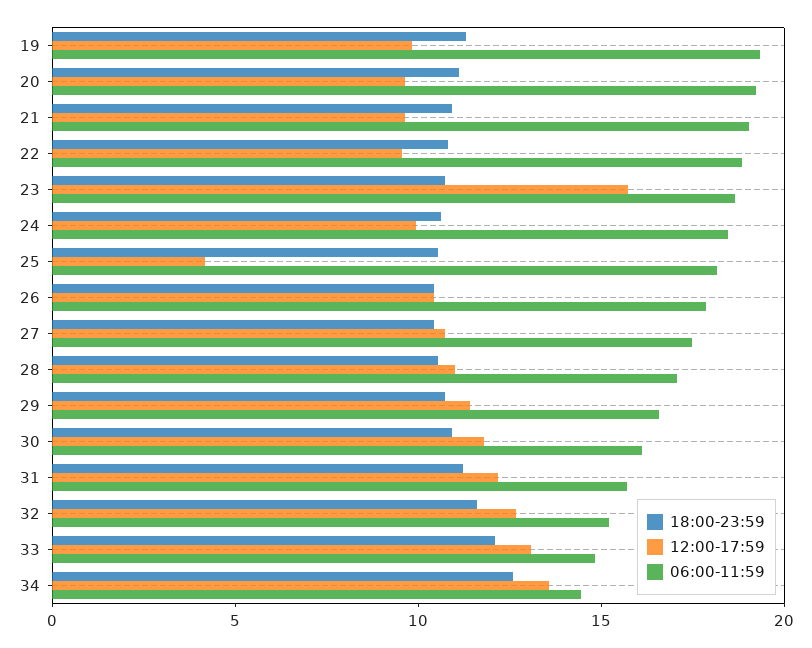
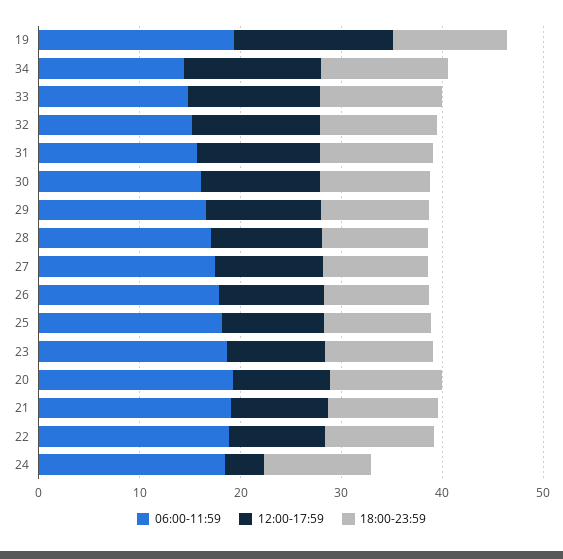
  {
    "18:00-23:59": {
      "19": 11,
      "20": 11,
      "21": 11,
      "22": 11,
      "23": 11,
      "24": 11,
      "25": 11,
      "26": 10,
      "27": 10,
      "28": 11,
      "29": 11,
      "30": 11,
      "31": 11,
      "32": 12,
      "33": 12,
      "34": 13
    },
    "12:00-17:59": {
-     "19": 10,
+     "19": 16,
      "20": 10,
      "21": 10,
      "22": 10,
-     "23": 16,
+     "23": 10,
-     "24": 10,
+     "24": 4,
-     "25": 4,
+     "25": 10,
      "26": 10,
      "27": 11,
      "28": 11,
      "29": 11,
      "30": 12,
      "31": 12,
      "32": 13,
      "33": 13,
      "34": 14
    },
    "06:00-11:59": {
      "19": 19,
      "20": 19,
      "21": 19,
      "22": 19,
      "23": 19,
      "24": 18,
      "25": 18,
      "26": 18,
      "27": 17,
      "28": 17,
      "29": 17,
      "30": 16,
      "31": 16,
      "32": 15,
      "33": 15,
      "34": 14
    }
  }

